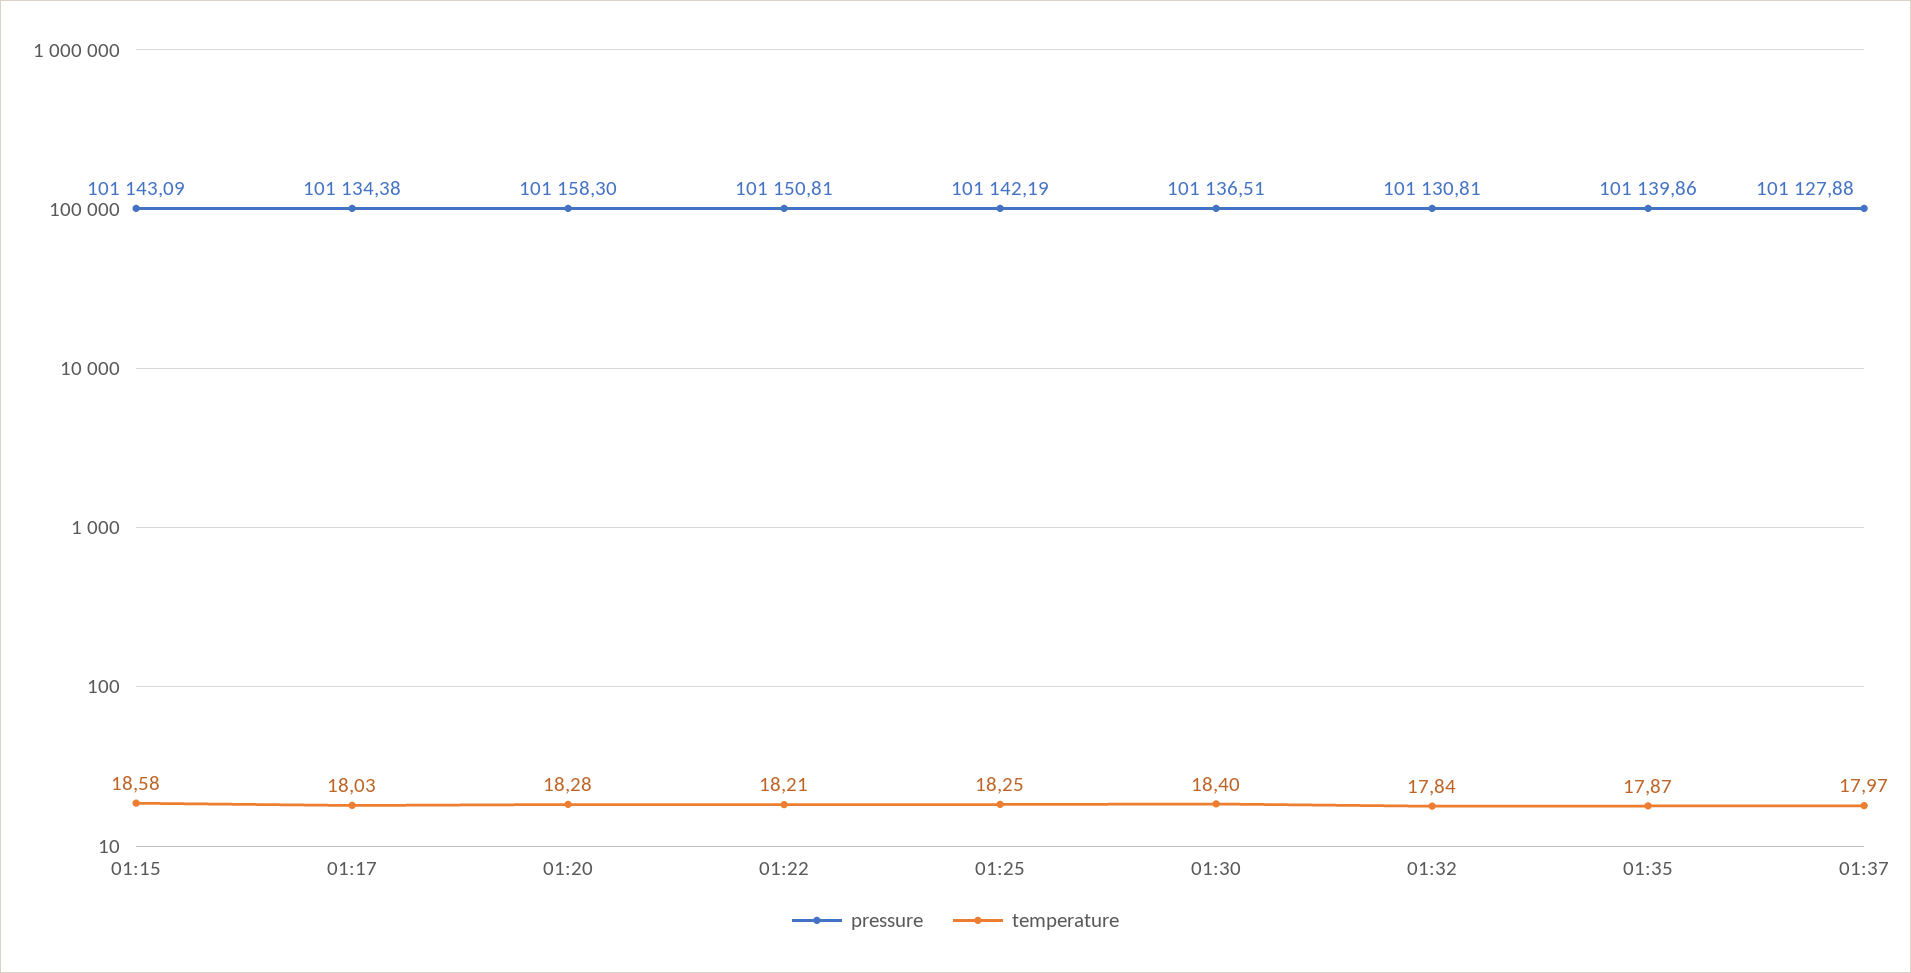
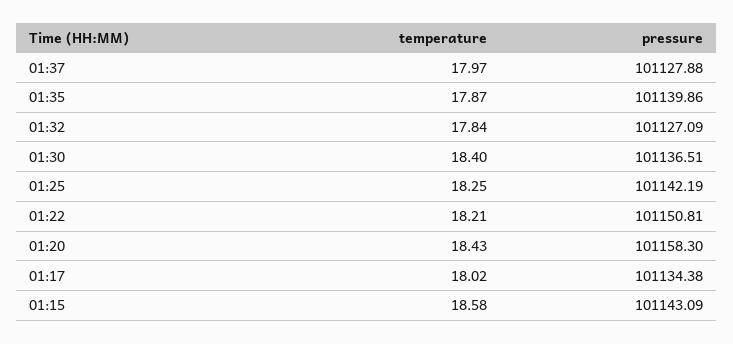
  {
    "pressure": {
      "01:15": 101143.09,
      "01:17": 101134.38,
      "01:20": 101158.3,
      "01:22": 101150.81,
      "01:25": 101142.19,
      "01:30": 101136.51,
-     "01:32": 101130.81,
+     "01:32": 101127.09,
      "01:35": 101139.86,
      "01:37": 101127.88
    },
    "temperature": {
      "01:15": 18.58,
-     "01:17": 18.03,
+     "01:17": 18.02,
-     "01:20": 18.28,
+     "01:20": 18.43,
      "01:22": 18.21,
      "01:25": 18.25,
      "01:30": 18.4,
      "01:32": 17.84,
      "01:35": 17.87,
      "01:37": 17.97
    }
  }

